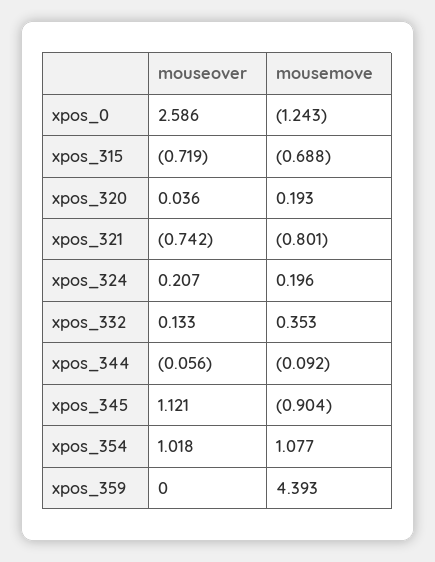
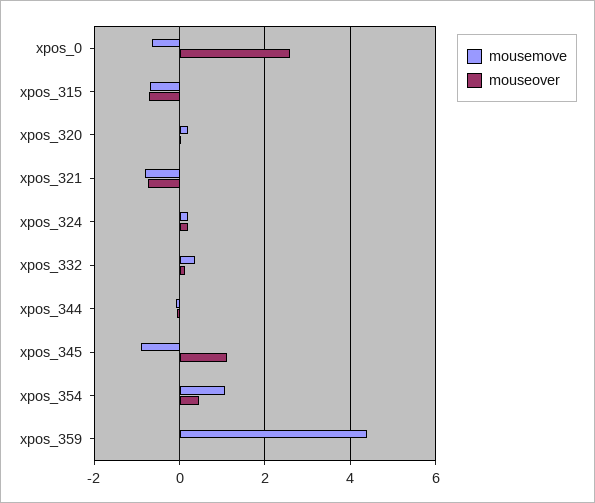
  {
    "mouseover": {
      "xpos_0": 2.586,
      "xpos_315": -0.719,
      "xpos_320": 0.036,
      "xpos_321": -0.742,
      "xpos_324": 0.207,
      "xpos_332": 0.133,
      "xpos_344": -0.056,
      "xpos_345": 1.121,
-     "xpos_354": 1.018,
+     "xpos_354": 0.4,
      "xpos_359": 0
    },
    "mousemove": {
-     "xpos_0": -1.243,
+     "xpos_0": -0.6,
      "xpos_315": -0.688,
      "xpos_320": 0.193,
      "xpos_321": -0.801,
      "xpos_324": 0.196,
      "xpos_332": 0.353,
      "xpos_344": -0.092,
      "xpos_345": -0.904,
      "xpos_354": 1.077,
      "xpos_359": 4.393
    }
  }

